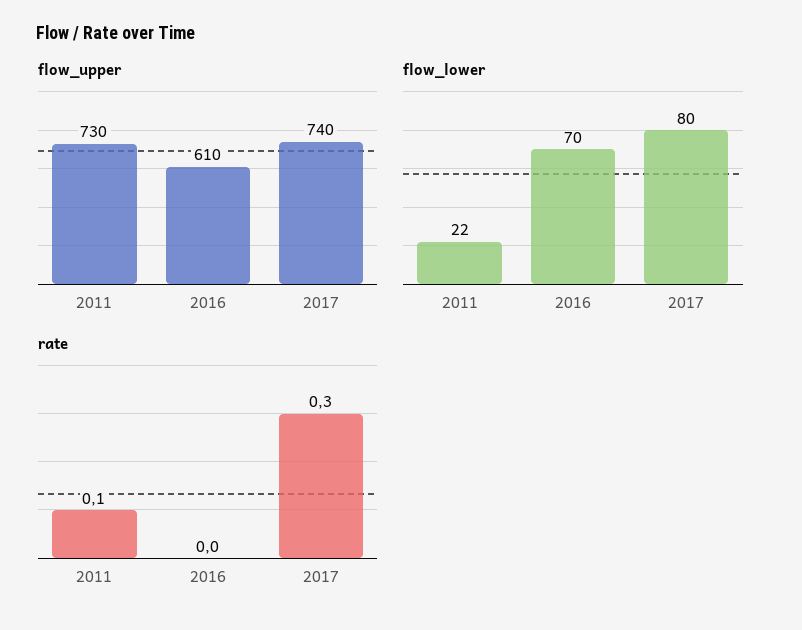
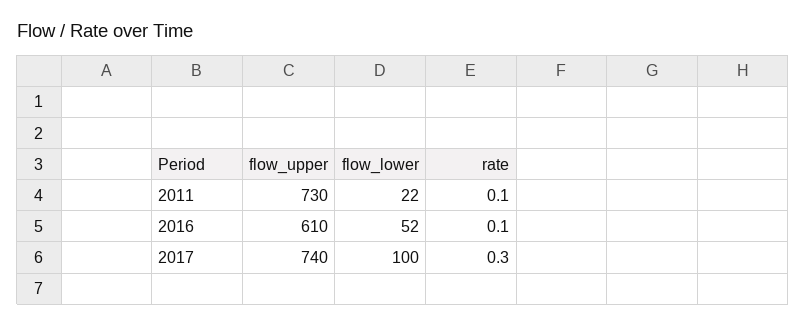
  {
    "flow_upper": {
      "2011": 730,
      "2016": 610,
      "2017": 740
    },
    "flow_lower": {
      "2011": 22,
-     "2016": 70,
+     "2016": 52,
-     "2017": 80
+     "2017": 100
    },
    "rate": {
      "2011": 0.1,
-     "2016": 0,
+     "2016": 0.1,
      "2017": 0.3
    }
  }

